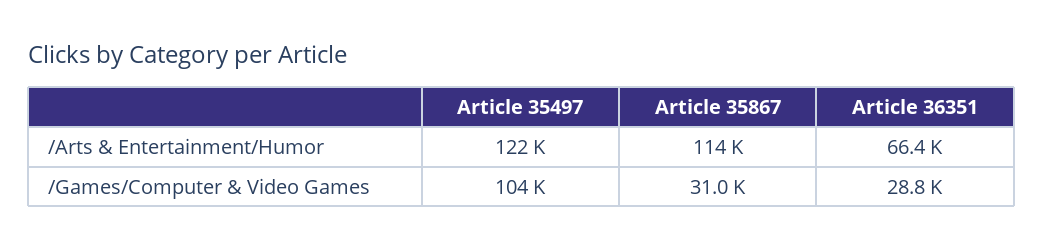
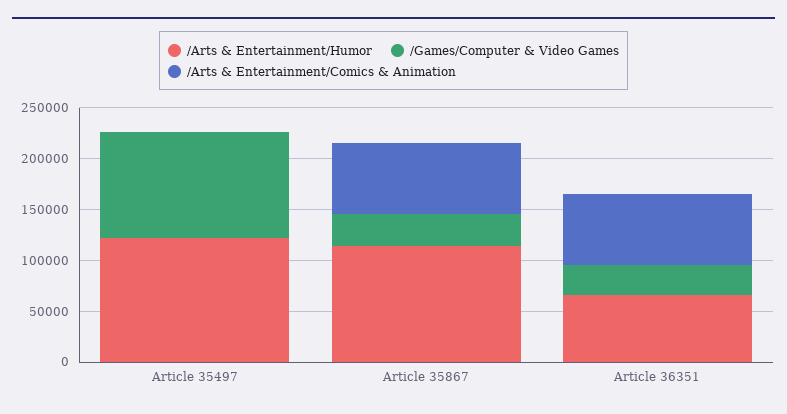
  {
    "/Arts & Entertainment/Humor": {
      "Article 35497": 122000,
      "Article 35867": 114000,
      "Article 36351": 66400
    },
    "/Games/Computer & Video Games": {
      "Article 35497": 104000,
      "Article 35867": 31000,
      "Article 36351": 28800
-   }
+   },
+   "/Arts & Entertainment/Comics & Animation": {
+     "Article 35497": 0,
+     "Article 35867": 70000,
+     "Article 36351": 70000
+   }
  }

